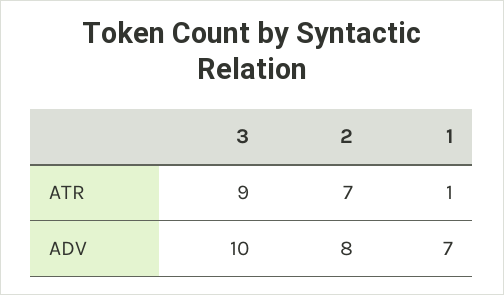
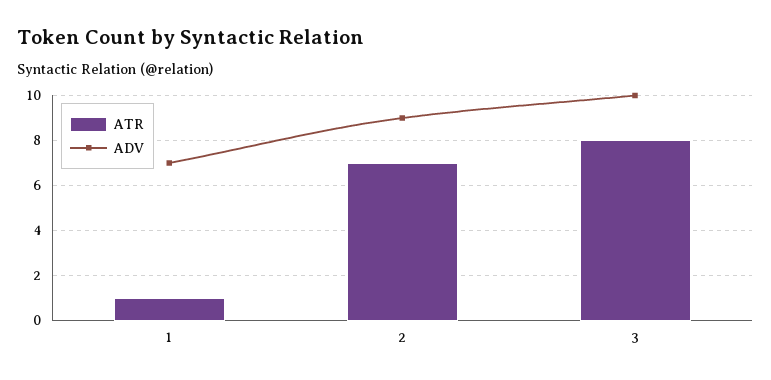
  {
    "ATR": {
-     "3": 9,
+     "3": 8,
      "2": 7,
      "1": 1
    },
    "ADV": {
      "3": 10,
-     "2": 8,
+     "2": 9,
      "1": 7
    }
  }

